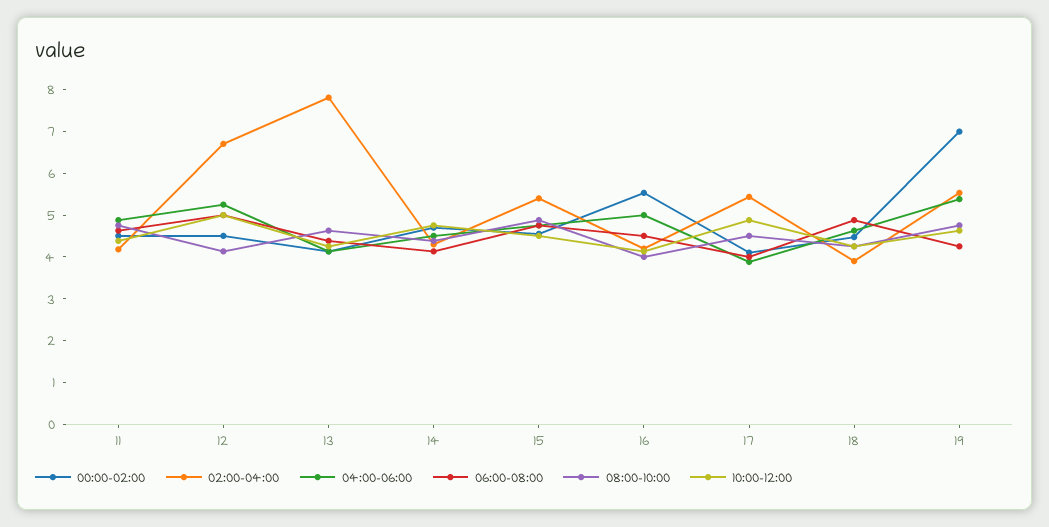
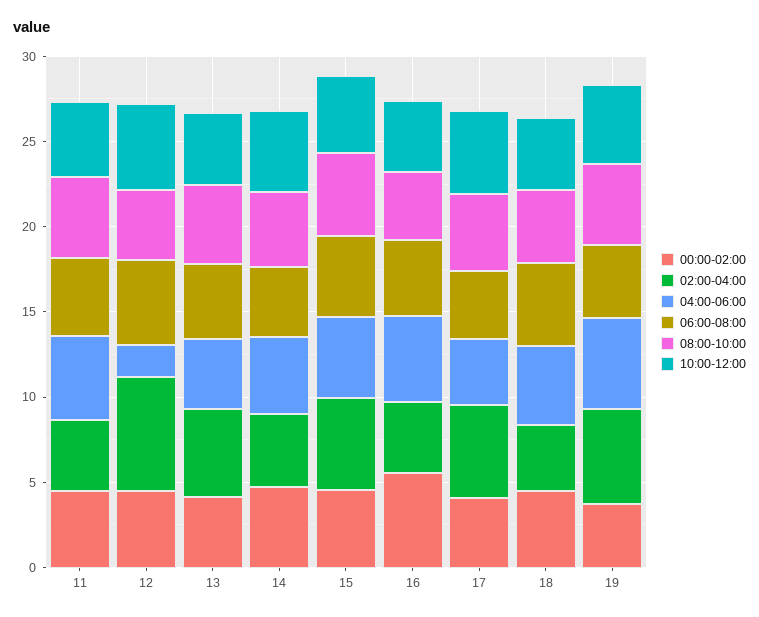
  {
    "00:00-02:00": {
      "11": 4.6,
      "12": 4.6,
      "13": 4.2,
      "14": 4.8,
      "15": 4.6,
      "16": 5.6,
      "17": 4.2,
      "18": 4.4,
-     "19": 7
+     "19": 4
    },
    "02:00-04:00": {
      "11": 4.2,
      "12": 6.8,
-     "13": 7.8,
+     "13": 5,
      "14": 4.4,
      "15": 5.4,
      "16": 4.2,
      "17": 5.4,
      "18": 4,
      "19": 5.6
    },
    "04:00-06:00": {
      "11": 4.8,
-     "12": 5.2,
+     "12": 2,
      "13": 4.2,
      "14": 4.6,
      "15": 4.8,
      "16": 5,
      "17": 3.8,
      "18": 4.6,
      "19": 5.4
    },
    "06:00-08:00": {
      "11": 4.6,
      "12": 5,
      "13": 4.4,
      "14": 4.2,
      "15": 4.8,
      "16": 4.6,
      "17": 4,
      "18": 4.8,
      "19": 4.2
    },
    "08:00-10:00": {
      "11": 4.8,
      "12": 4.2,
      "13": 4.6,
      "14": 4.4,
      "15": 4.8,
      "16": 4,
      "17": 4.6,
      "18": 4.2,
      "19": 4.8
    },
    "10:00-12:00": {
      "11": 4.4,
      "12": 5,
      "13": 4.2,
      "14": 4.8,
      "15": 4.6,
      "16": 4.2,
      "17": 4.8,
      "18": 4.2,
      "19": 4.6
    }
  }

